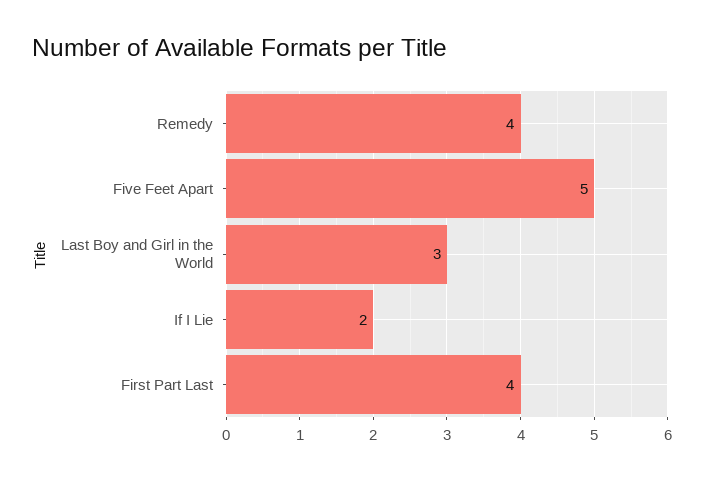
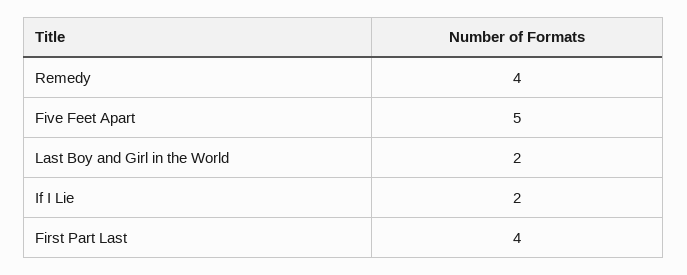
  {
    "Remedy": 4,
    "Five Feet Apart": 5,
-   "Last Boy and Girl in the World": 3,
+   "Last Boy and Girl in the World": 2,
    "If I Lie": 2,
    "First Part Last": 4
  }

